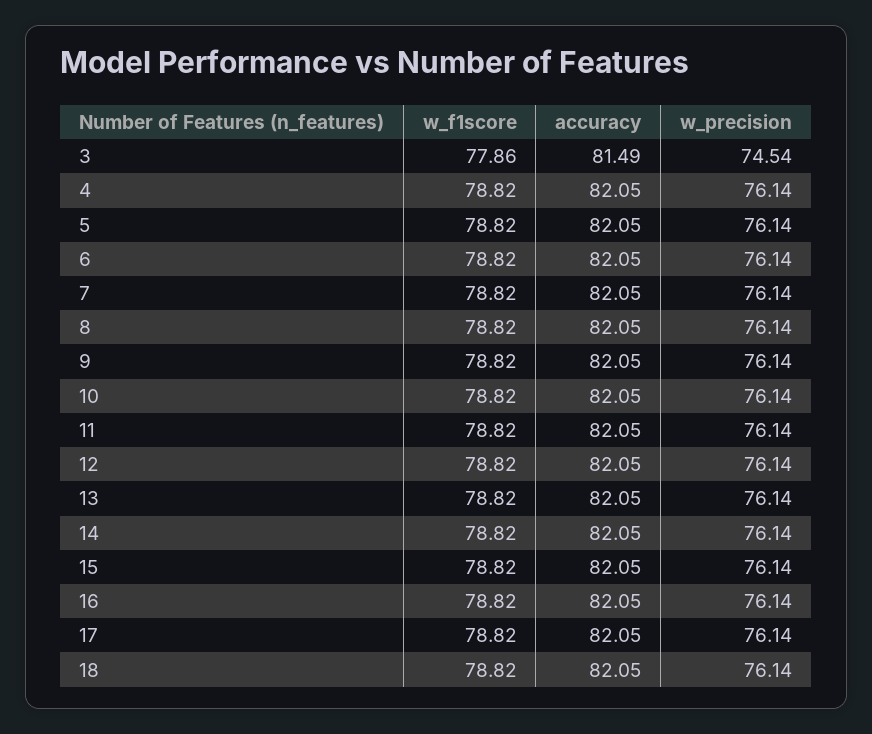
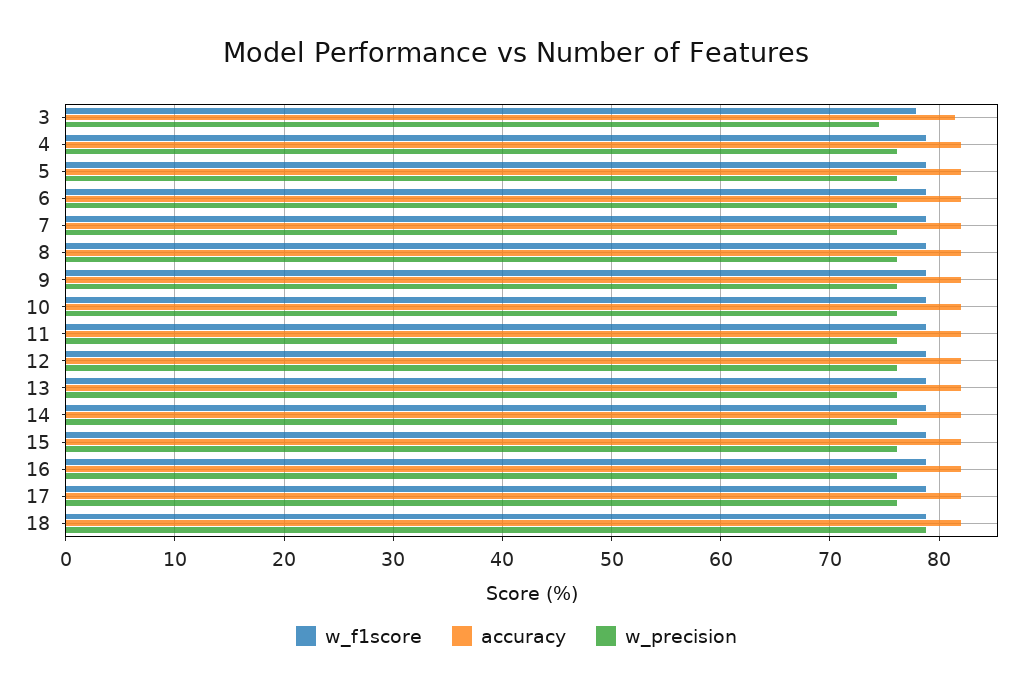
  {
    "w_f1score": {
      "3": 77.86,
      "4": 78.82,
      "5": 78.82,
      "6": 78.82,
      "7": 78.82,
      "8": 78.82,
      "9": 78.82,
      "10": 78.82,
      "11": 78.82,
      "12": 78.82,
      "13": 78.82,
      "14": 78.82,
      "15": 78.82,
      "16": 78.82,
      "17": 78.82,
      "18": 78.82
    },
    "accuracy": {
      "3": 81.49,
      "4": 82.05,
      "5": 82.05,
      "6": 82.05,
      "7": 82.05,
      "8": 82.05,
      "9": 82.05,
      "10": 82.05,
      "11": 82.05,
      "12": 82.05,
      "13": 82.05,
      "14": 82.05,
      "15": 82.05,
      "16": 82.05,
      "17": 82.05,
      "18": 82.05
    },
    "w_precision": {
      "3": 74.54,
      "4": 76.14,
      "5": 76.14,
      "6": 76.14,
      "7": 76.14,
      "8": 76.14,
      "9": 76.14,
      "10": 76.14,
      "11": 76.14,
      "12": 76.14,
      "13": 76.14,
      "14": 76.14,
      "15": 76.14,
      "16": 76.14,
      "17": 76.14,
-     "18": 76.14
+     "18": 79
    }
  }

